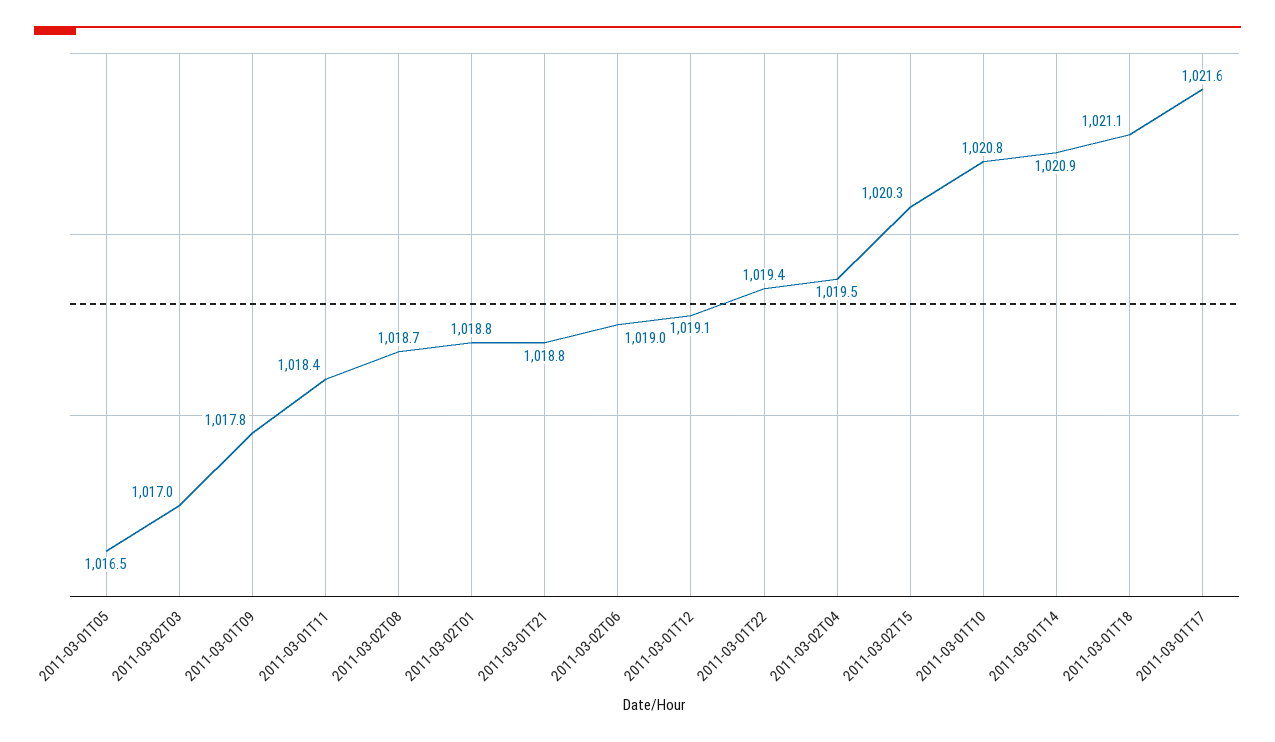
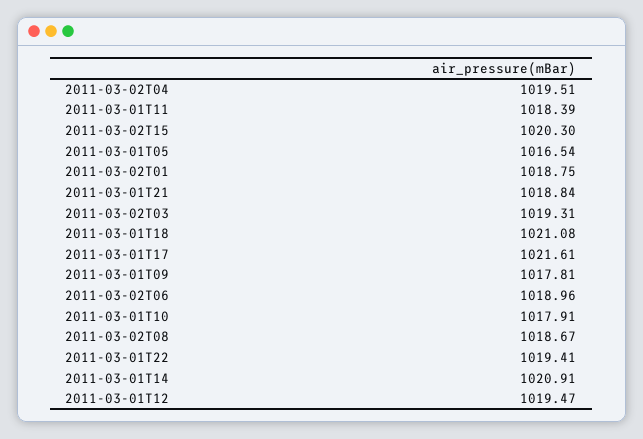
  {
    "2011-03-01T05": 1016.54,
-   "2011-03-02T03": 1017,
+   "2011-03-02T03": 1019.31,
    "2011-03-01T09": 1017.81,
    "2011-03-01T11": 1018.39,
    "2011-03-02T08": 1018.67,
    "2011-03-02T01": 1018.75,
    "2011-03-01T21": 1018.84,
    "2011-03-02T06": 1018.96,
-   "2011-03-01T12": 1019.1,
+   "2011-03-01T12": 1019.47,
    "2011-03-01T22": 1019.41,
    "2011-03-02T04": 1019.51,
    "2011-03-02T15": 1020.3,
-   "2011-03-01T10": 1020.8,
+   "2011-03-01T10": 1017.91,
    "2011-03-01T14": 1020.91,
    "2011-03-01T18": 1021.08,
    "2011-03-01T17": 1021.61
  }

